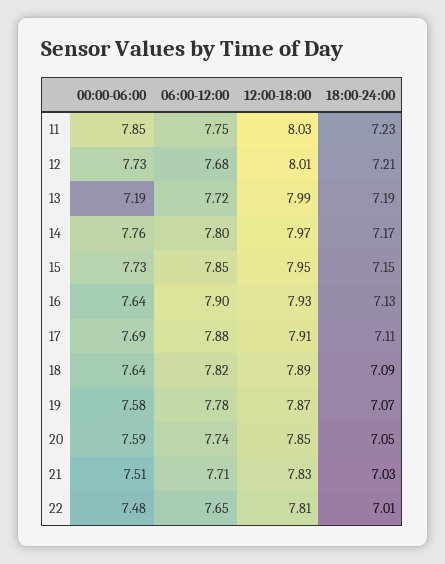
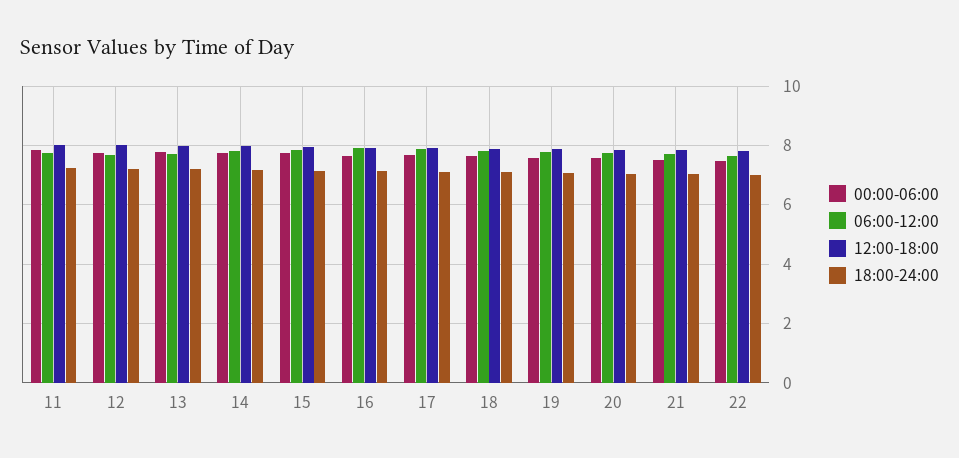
  {
    "00:00-06:00": {
      "11": 7.85,
      "12": 7.73,
-     "13": 7.19,
+     "13": 7.75,
      "14": 7.76,
      "15": 7.73,
      "16": 7.64,
      "17": 7.69,
      "18": 7.64,
      "19": 7.58,
      "20": 7.59,
      "21": 7.51,
      "22": 7.48
    },
    "06:00-12:00": {
      "11": 7.75,
      "12": 7.68,
      "13": 7.72,
      "14": 7.8,
      "15": 7.85,
      "16": 7.9,
      "17": 7.88,
      "18": 7.82,
      "19": 7.78,
      "20": 7.74,
      "21": 7.71,
      "22": 7.65
    },
    "12:00-18:00": {
      "11": 8.03,
      "12": 8.01,
      "13": 7.99,
      "14": 7.97,
      "15": 7.95,
      "16": 7.93,
      "17": 7.91,
      "18": 7.89,
      "19": 7.87,
      "20": 7.85,
      "21": 7.83,
      "22": 7.81
    },
    "18:00-24:00": {
      "11": 7.23,
      "12": 7.21,
      "13": 7.19,
      "14": 7.17,
      "15": 7.15,
      "16": 7.13,
      "17": 7.11,
      "18": 7.09,
      "19": 7.07,
      "20": 7.05,
      "21": 7.03,
      "22": 7.01
    }
  }

